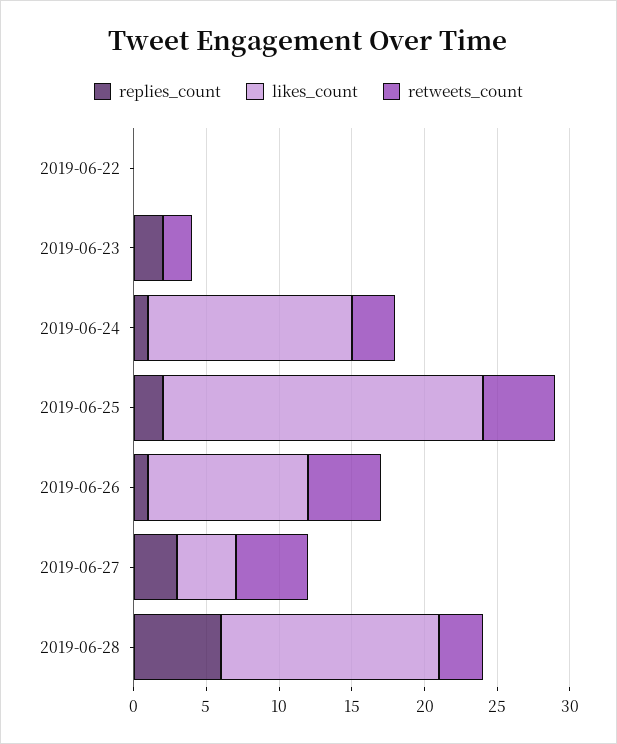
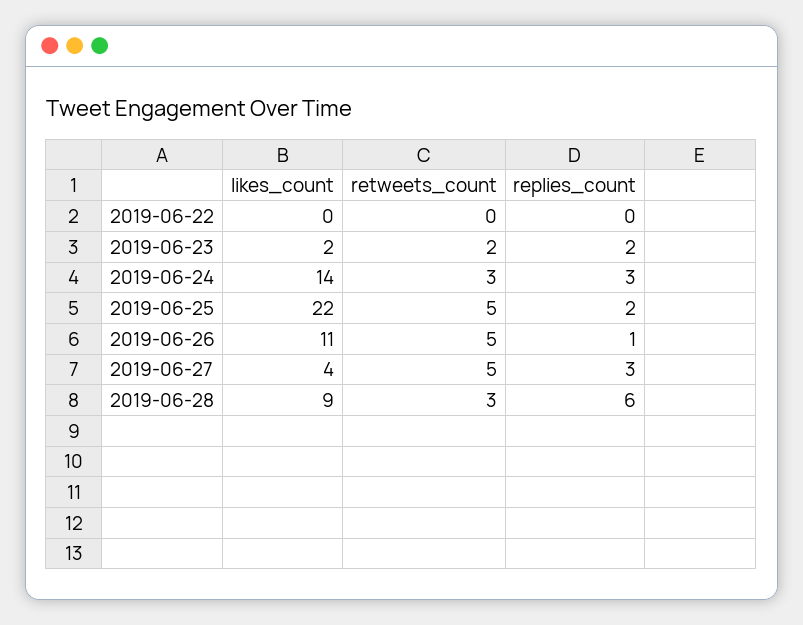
  {
    "replies_count": {
      "2019-06-22": 0,
      "2019-06-23": 2,
-     "2019-06-24": 1,
+     "2019-06-24": 3,
      "2019-06-25": 2,
      "2019-06-26": 1,
      "2019-06-27": 3,
      "2019-06-28": 6
    },
    "likes_count": {
      "2019-06-22": 0,
-     "2019-06-23": 0,
+     "2019-06-23": 2,
      "2019-06-24": 14,
      "2019-06-25": 22,
      "2019-06-26": 11,
      "2019-06-27": 4,
-     "2019-06-28": 15
+     "2019-06-28": 9
    },
    "retweets_count": {
      "2019-06-22": 0,
      "2019-06-23": 2,
      "2019-06-24": 3,
      "2019-06-25": 5,
      "2019-06-26": 5,
      "2019-06-27": 5,
      "2019-06-28": 3
    }
  }

